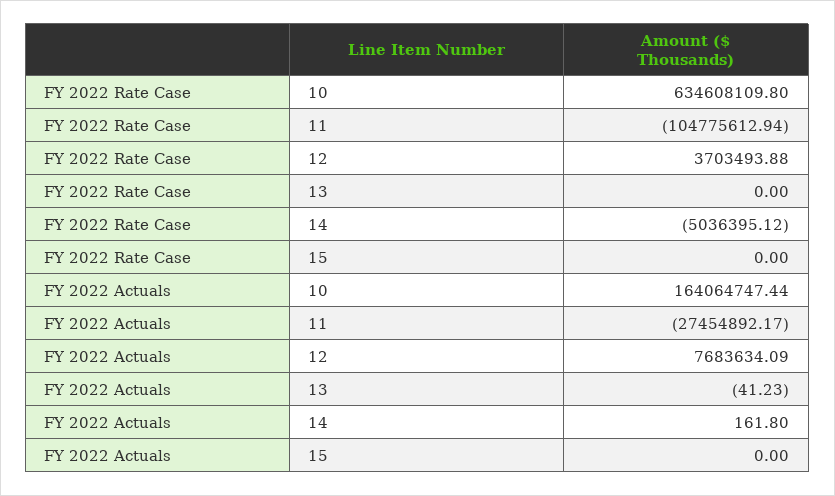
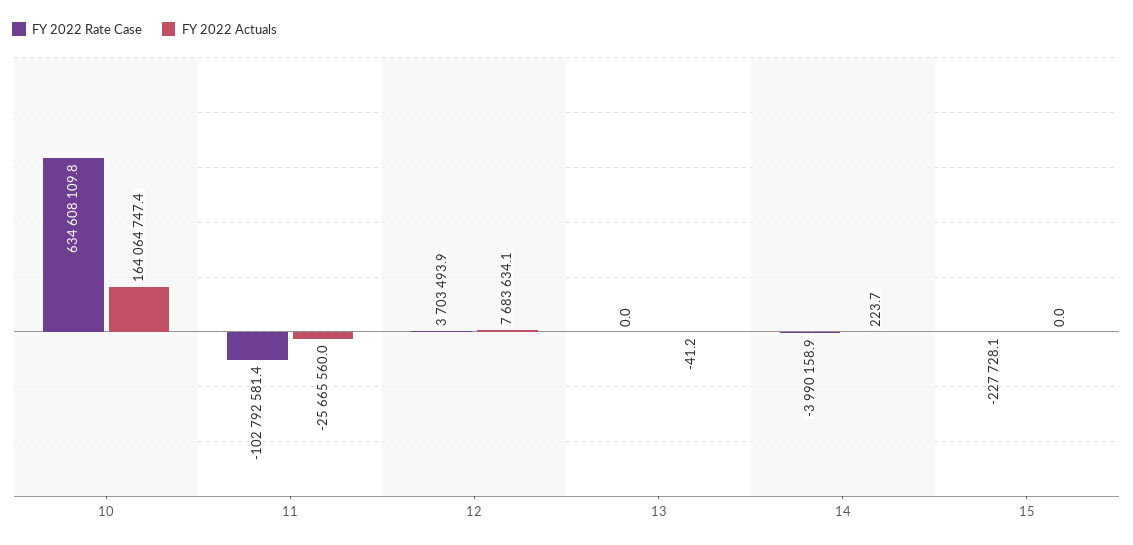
  {
    "FY 2022 Rate Case": {
      "10": 634608109.8,
-     "11": -104775612.94,
+     "11": -102792581.4,
      "12": 3703493.88,
      "13": 0,
-     "14": -5036395.12,
+     "14": -3990158.9,
-     "15": 0
+     "15": -227728.1
    },
    "FY 2022 Actuals": {
      "10": 164064747.44,
-     "11": -27454892.17,
+     "11": -25665560,
      "12": 7683634.09,
      "13": -41.23,
-     "14": 161.8,
+     "14": 223.7,
      "15": 0
    }
  }

